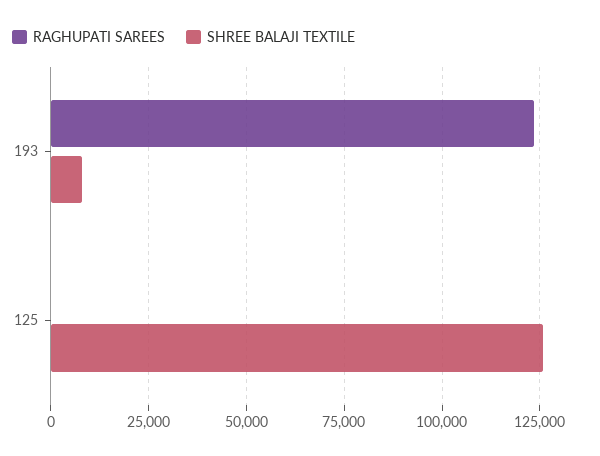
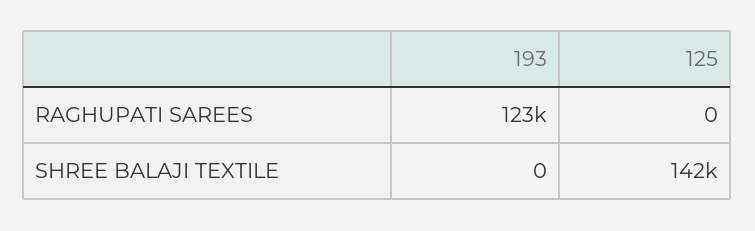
  {
    "RAGHUPATI SAREES": {
      "193": 123000,
      "125": 0
    },
    "SHREE BALAJI TEXTILE": {
-     "193": 7500,
+     "193": 0,
-     "125": 125000
+     "125": 142000
    }
  }

